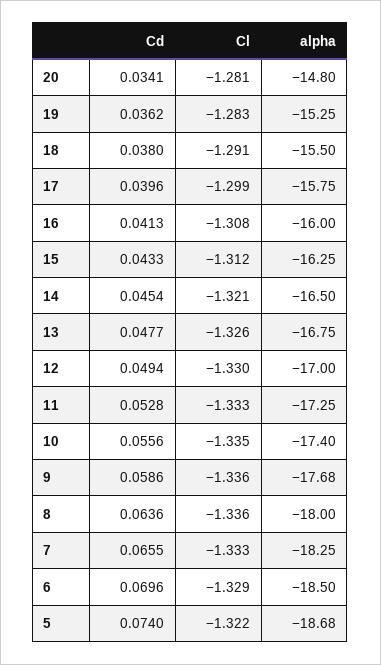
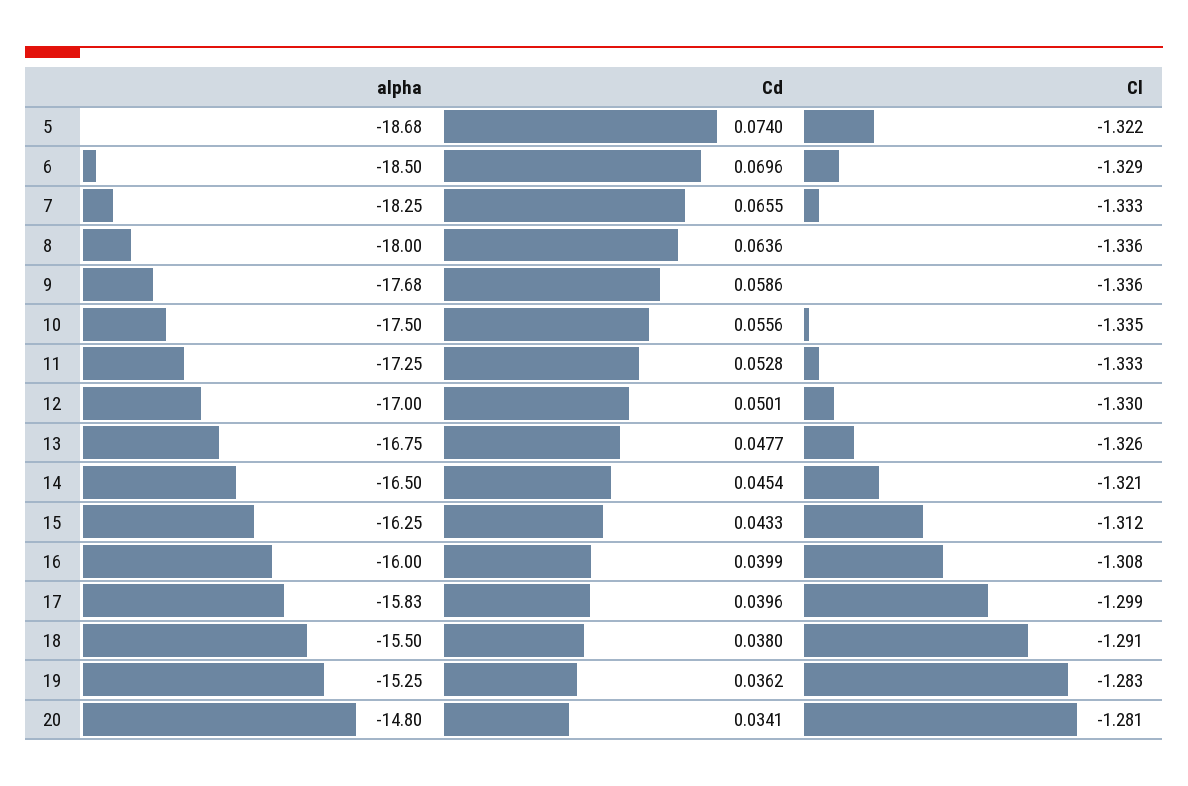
  {
    "Cd": {
      "20": 0.0341,
      "19": 0.0362,
      "18": 0.038,
      "17": 0.0396,
-     "16": 0.0413,
+     "16": 0.0399,
      "15": 0.0433,
      "14": 0.0454,
      "13": 0.0477,
-     "12": 0.0494,
+     "12": 0.0501,
      "11": 0.0528,
      "10": 0.0556,
      "9": 0.0586,
      "8": 0.0636,
      "7": 0.0655,
      "6": 0.0696,
      "5": 0.074
    },
    "Cl": {
      "20": -1.281,
      "19": -1.283,
      "18": -1.291,
      "17": -1.299,
      "16": -1.308,
      "15": -1.312,
      "14": -1.321,
      "13": -1.326,
      "12": -1.33,
      "11": -1.333,
      "10": -1.335,
      "9": -1.336,
      "8": -1.336,
      "7": -1.333,
      "6": -1.329,
      "5": -1.322
    },
    "alpha": {
      "20": -14.8,
      "19": -15.25,
      "18": -15.5,
-     "17": -15.75,
+     "17": -15.83,
      "16": -16,
      "15": -16.25,
      "14": -16.5,
      "13": -16.75,
      "12": -17,
      "11": -17.25,
-     "10": -17.4,
+     "10": -17.5,
      "9": -17.68,
      "8": -18,
      "7": -18.25,
      "6": -18.5,
      "5": -18.68
    }
  }

